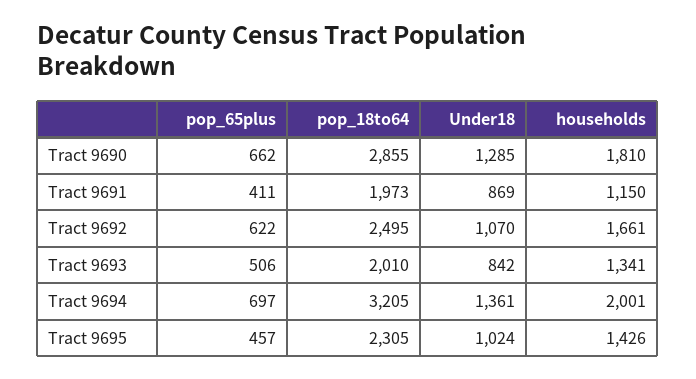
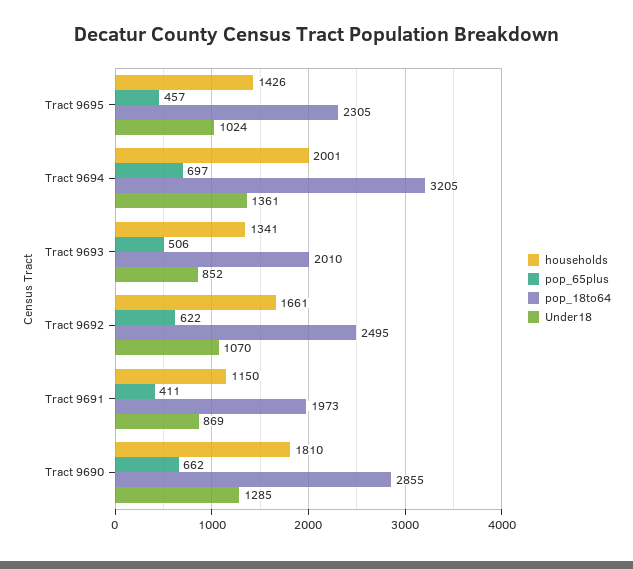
  {
    "pop_65plus": {
      "Tract 9690": 662,
      "Tract 9691": 411,
      "Tract 9692": 622,
      "Tract 9693": 506,
      "Tract 9694": 697,
      "Tract 9695": 457
    },
    "pop_18to64": {
      "Tract 9690": 2855,
      "Tract 9691": 1973,
      "Tract 9692": 2495,
      "Tract 9693": 2010,
      "Tract 9694": 3205,
      "Tract 9695": 2305
    },
    "Under18": {
      "Tract 9690": 1285,
      "Tract 9691": 869,
      "Tract 9692": 1070,
-     "Tract 9693": 842,
+     "Tract 9693": 852,
      "Tract 9694": 1361,
      "Tract 9695": 1024
    },
    "households": {
      "Tract 9690": 1810,
      "Tract 9691": 1150,
      "Tract 9692": 1661,
      "Tract 9693": 1341,
      "Tract 9694": 2001,
      "Tract 9695": 1426
    }
  }

